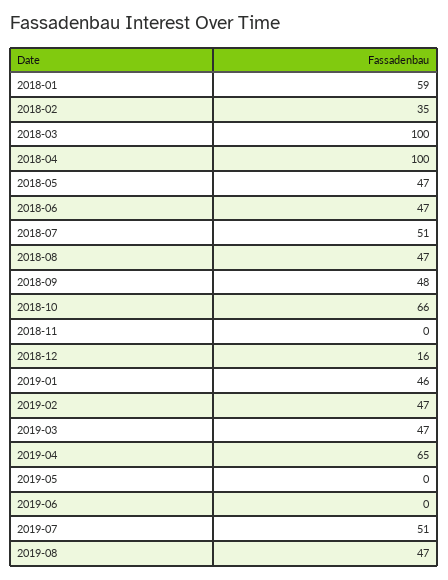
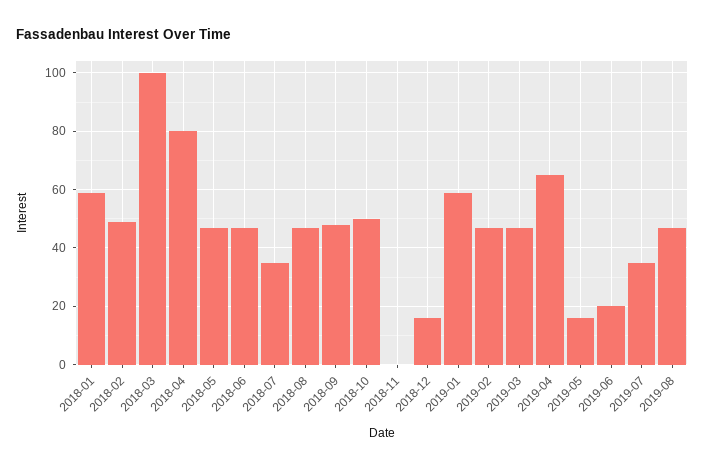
  {
    "2018-01": 59,
-   "2018-02": 35,
+   "2018-02": 50,
    "2018-03": 100,
-   "2018-04": 100,
+   "2018-04": 80,
    "2018-05": 47,
    "2018-06": 47,
-   "2018-07": 51,
+   "2018-07": 35,
    "2018-08": 47,
    "2018-09": 48,
-   "2018-10": 66,
+   "2018-10": 50,
    "2018-11": 0,
    "2018-12": 16,
-   "2019-01": 46,
+   "2019-01": 60,
    "2019-02": 47,
    "2019-03": 47,
    "2019-04": 65,
-   "2019-05": 0,
+   "2019-05": 15,
-   "2019-06": 0,
+   "2019-06": 20,
-   "2019-07": 51,
+   "2019-07": 35,
    "2019-08": 47
  }

